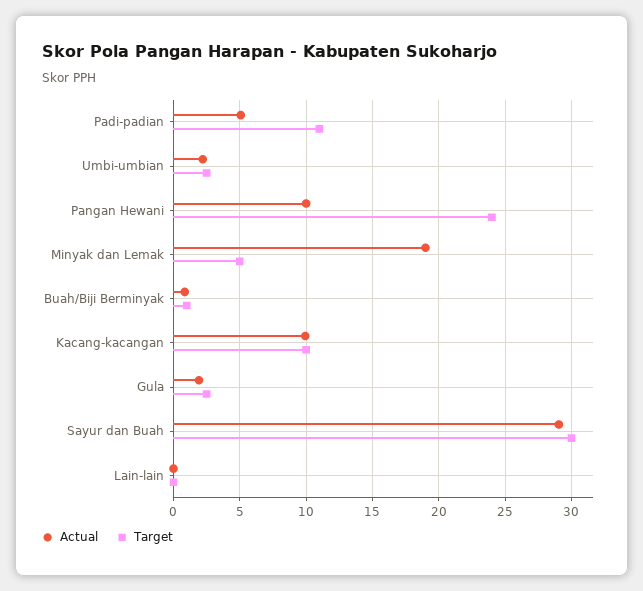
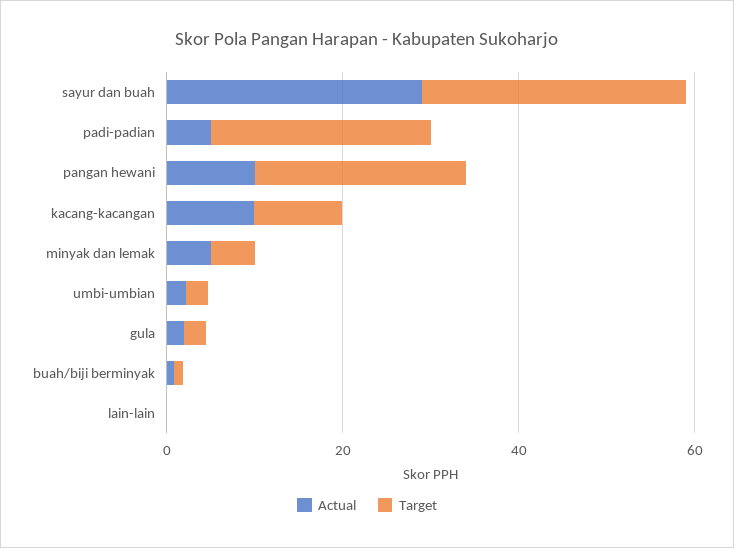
  {
    "Actual": {
      "Padi-padian": 5,
      "Umbi-umbian": 2,
      "Pangan Hewani": 10,
-     "Minyak dan Lemak": 19,
+     "Minyak dan Lemak": 5,
      "Buah/Biji Berminyak": 1,
      "Kacang-kacangan": 10,
      "Gula": 2,
      "Sayur dan Buah": 29,
      "Lain-lain": 0
    },
    "Target": {
-     "Padi-padian": 11,
+     "Padi-padian": 25,
      "Umbi-umbian": 2.5,
      "Pangan Hewani": 24,
      "Minyak dan Lemak": 5,
      "Buah/Biji Berminyak": 1,
      "Kacang-kacangan": 10,
      "Gula": 2.5,
      "Sayur dan Buah": 30,
      "Lain-lain": 0
    }
  }

